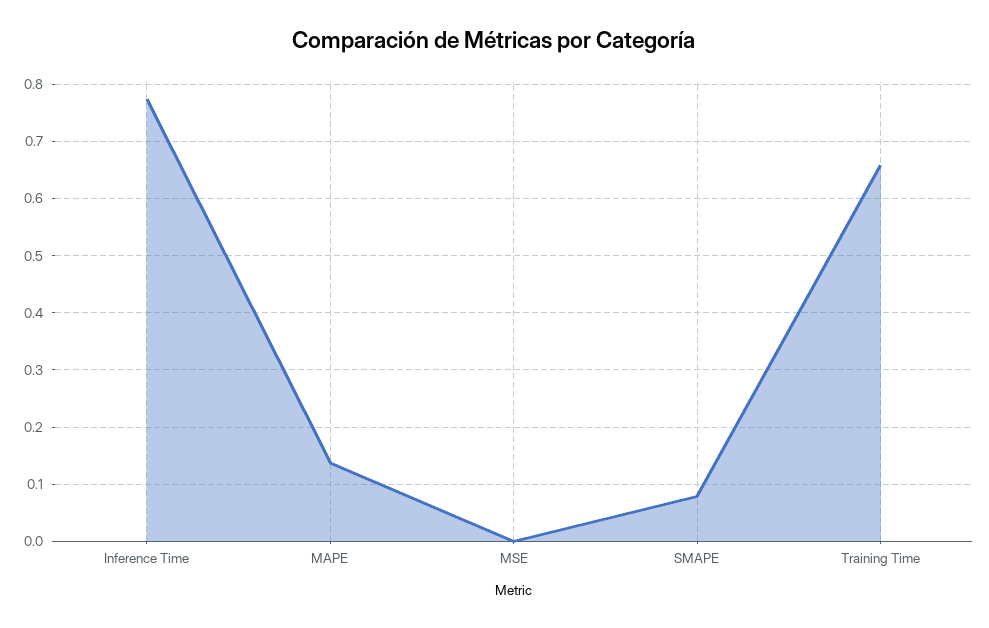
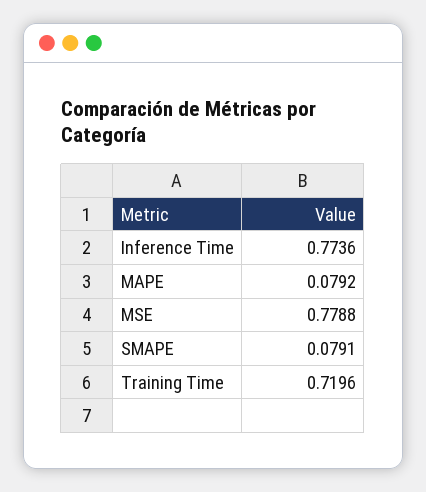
  {
    "Inference Time": 0.7736,
-   "MAPE": 0.14,
+   "MAPE": 0.0792,
-   "MSE": 0,
+   "MSE": 0.7788,
    "SMAPE": 0.0791,
-   "Training Time": 0.66
+   "Training Time": 0.7196
  }

